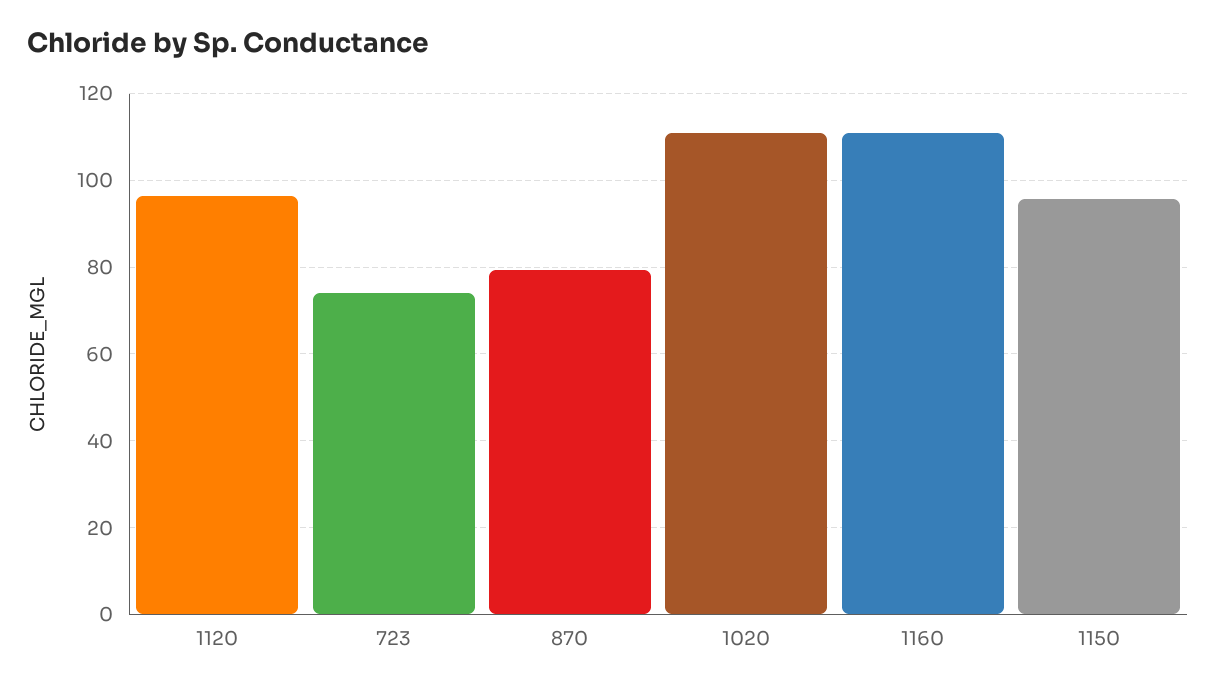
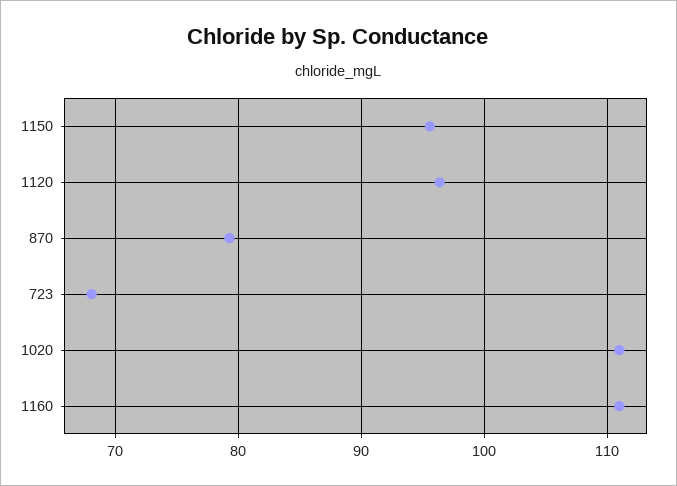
  {
    "1120": 96,
-   "723": 74,
+   "723": 68,
    "870": 79,
    "1020": 111,
    "1160": 111,
    "1150": 96
  }

